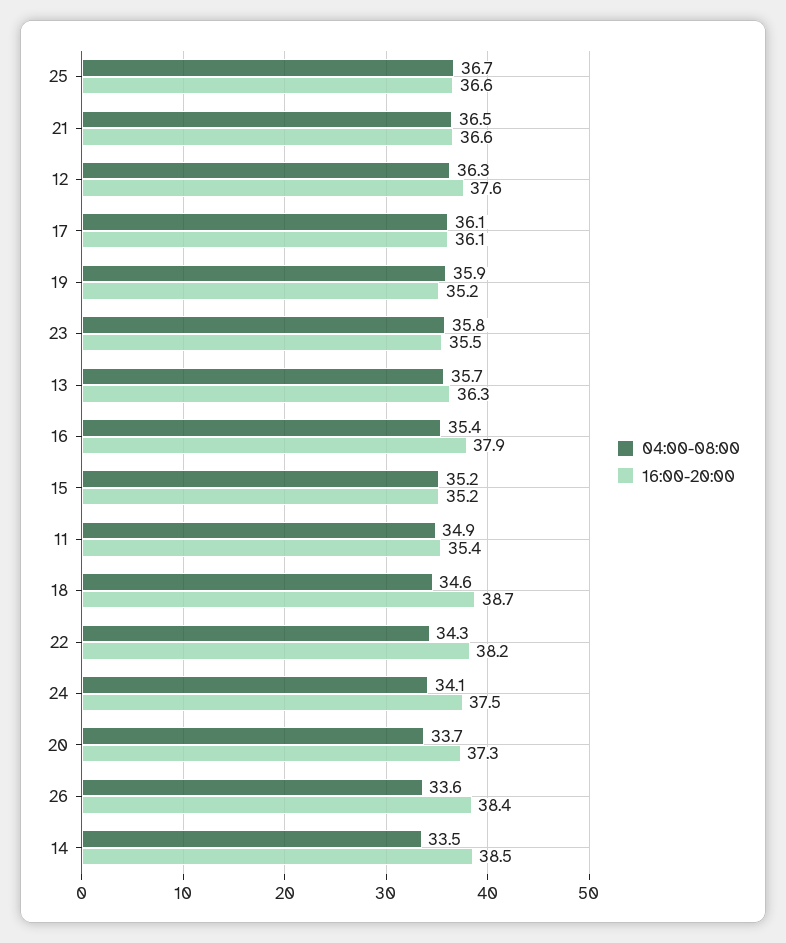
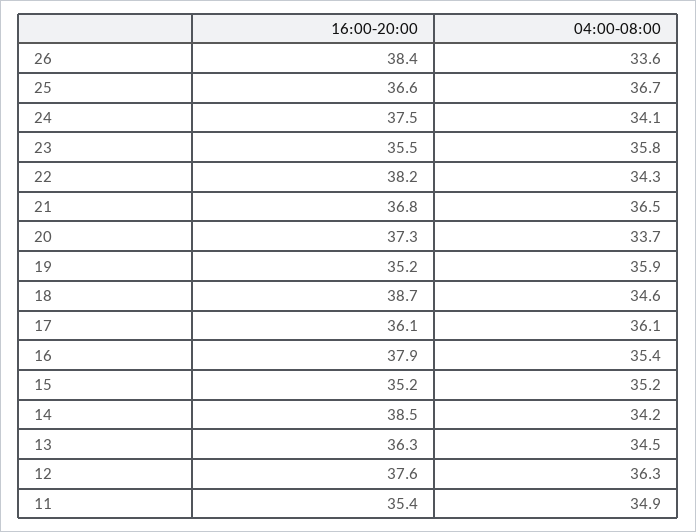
  {
    "04:00-08:00": {
      "25": 36.7,
      "21": 36.5,
      "12": 36.3,
      "17": 36.1,
      "19": 35.9,
      "23": 35.8,
-     "13": 35.7,
+     "13": 34.5,
      "16": 35.4,
      "15": 35.2,
      "11": 34.9,
      "18": 34.6,
      "22": 34.3,
      "24": 34.1,
      "20": 33.7,
      "26": 33.6,
-     "14": 33.5
+     "14": 34.2
    },
    "16:00-20:00": {
      "25": 36.6,
-     "21": 36.6,
+     "21": 36.8,
      "12": 37.6,
      "17": 36.1,
      "19": 35.2,
      "23": 35.5,
      "13": 36.3,
      "16": 37.9,
      "15": 35.2,
      "11": 35.4,
      "18": 38.7,
      "22": 38.2,
      "24": 37.5,
      "20": 37.3,
      "26": 38.4,
      "14": 38.5
    }
  }

